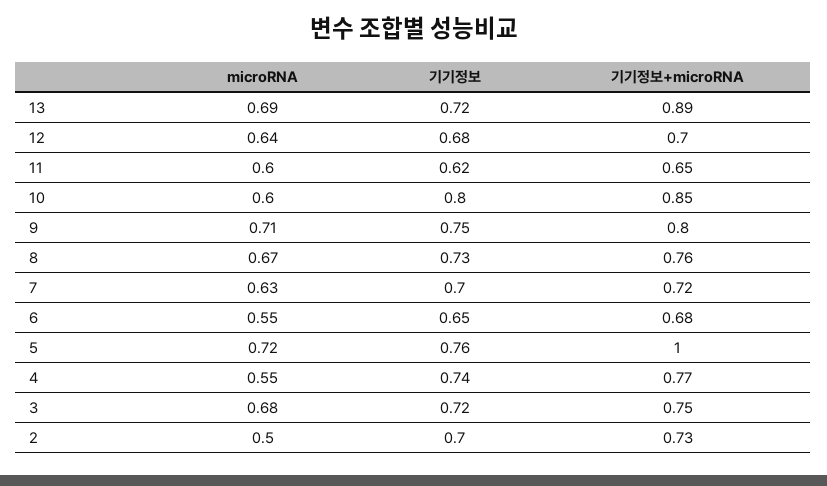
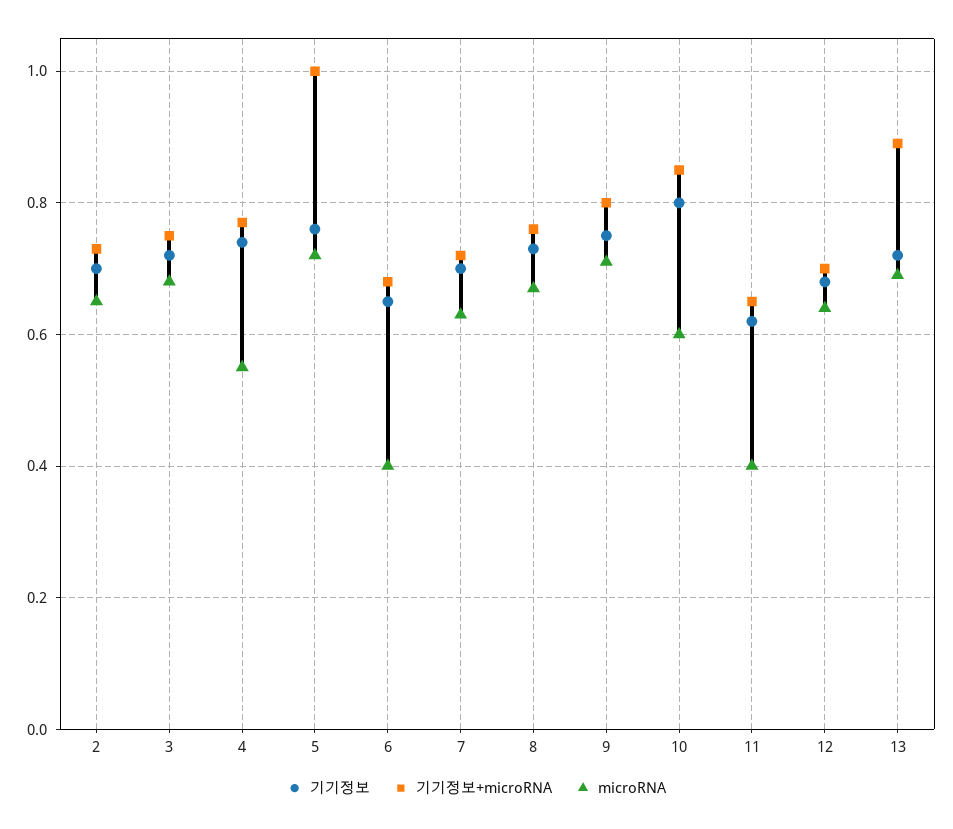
  {
    "microRNA": {
      "13": 0.69,
      "12": 0.64,
-     "11": 0.6,
+     "11": 0.4,
      "10": 0.6,
      "9": 0.71,
      "8": 0.67,
      "7": 0.63,
-     "6": 0.55,
+     "6": 0.4,
      "5": 0.72,
      "4": 0.55,
      "3": 0.68,
-     "2": 0.5
+     "2": 0.65
    },
    "기기정보": {
      "13": 0.72,
      "12": 0.68,
      "11": 0.62,
      "10": 0.8,
      "9": 0.75,
      "8": 0.73,
      "7": 0.7,
      "6": 0.65,
      "5": 0.76,
      "4": 0.74,
      "3": 0.72,
      "2": 0.7
    },
    "기기정보+microRNA": {
      "13": 0.89,
      "12": 0.7,
      "11": 0.65,
      "10": 0.85,
      "9": 0.8,
      "8": 0.76,
      "7": 0.72,
      "6": 0.68,
      "5": 1,
      "4": 0.77,
      "3": 0.75,
      "2": 0.73
    }
  }

